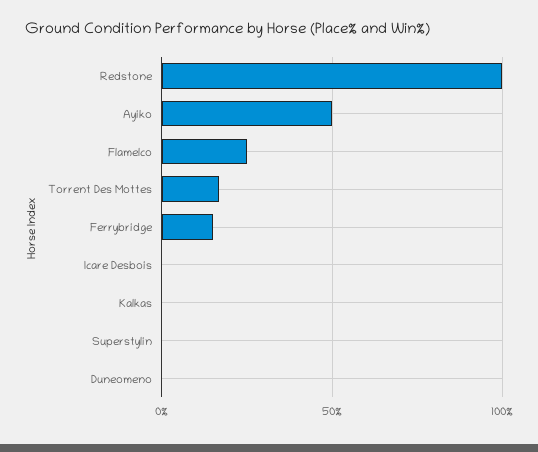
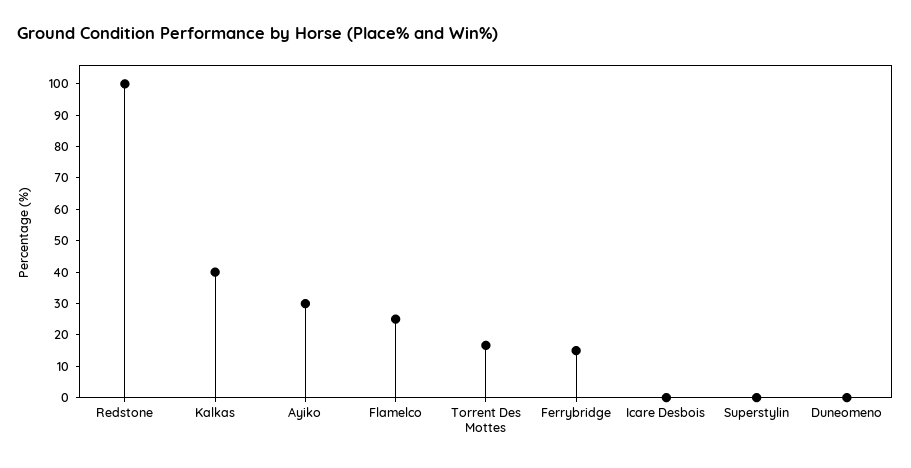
  {
    "Redstone": 100,
-   "Ayiko": 50,
+   "Ayiko": 30,
    "Flamelco": 25,
    "Torrent Des Mottes": 15,
    "Ferrybridge": 15,
    "Icare Desbois": 0,
-   "Kalkas": 0,
+   "Kalkas": 40,
    "Superstylin": 0,
    "Duneomeno": 0
  }

